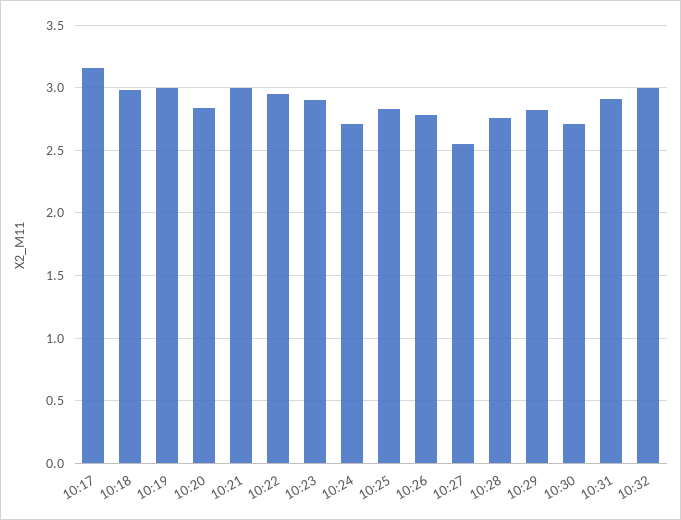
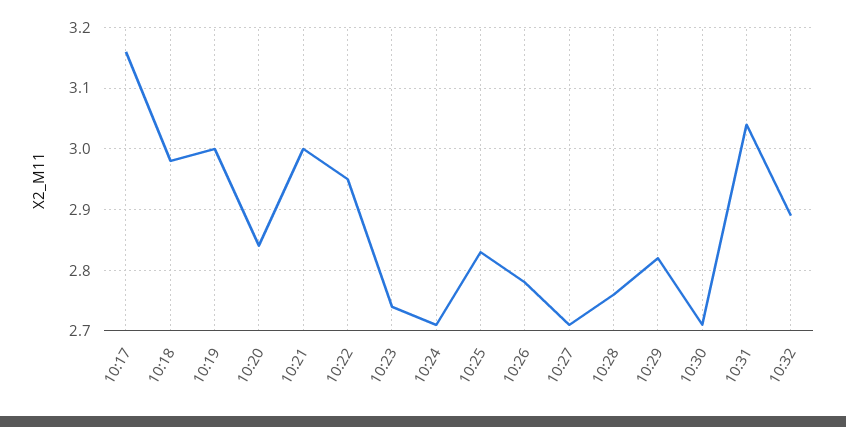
  {
    "10:17": 3.16,
    "10:18": 2.98,
    "10:19": 3,
    "10:20": 2.84,
    "10:21": 3,
    "10:22": 2.95,
-   "10:23": 2.9,
+   "10:23": 2.74,
    "10:24": 2.71,
    "10:25": 2.83,
    "10:26": 2.78,
-   "10:27": 2.55,
+   "10:27": 2.71,
    "10:28": 2.76,
    "10:29": 2.82,
    "10:30": 2.71,
-   "10:31": 2.9,
+   "10:31": 3.04,
-   "10:32": 3
+   "10:32": 2.89
  }

